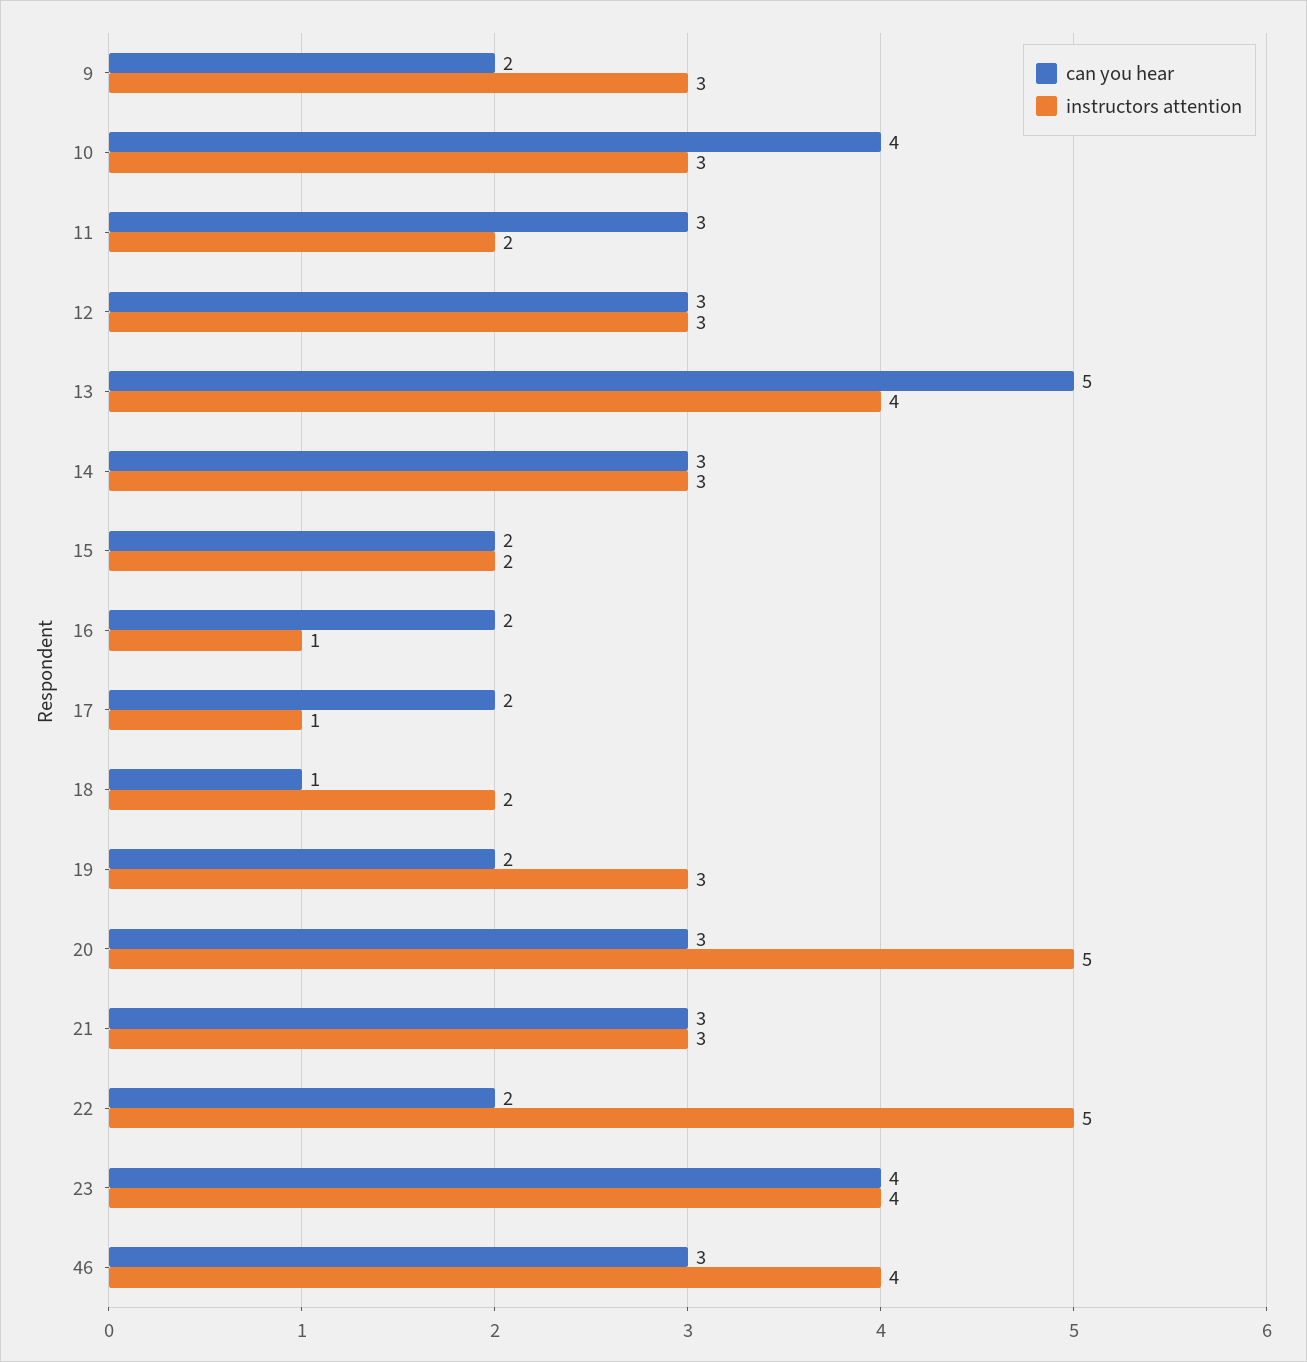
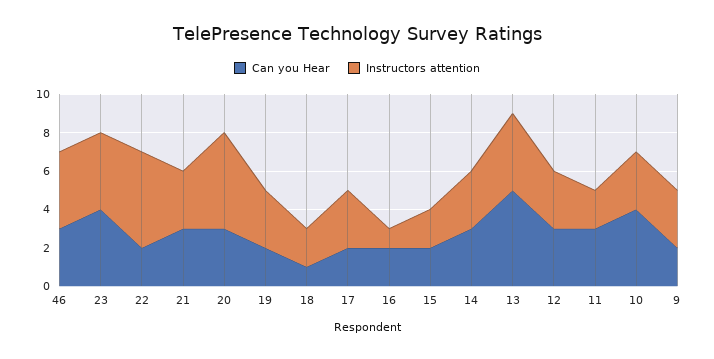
  {
    "can you hear": {
      "9": 2,
      "10": 4,
      "11": 3,
      "12": 3,
      "13": 5,
      "14": 3,
      "15": 2,
      "16": 2,
      "17": 2,
      "18": 1,
      "19": 2,
      "20": 3,
      "21": 3,
      "22": 2,
      "23": 4,
      "46": 3
    },
    "instructors attention": {
      "9": 3,
      "10": 3,
      "11": 2,
      "12": 3,
      "13": 4,
      "14": 3,
      "15": 2,
      "16": 1,
-     "17": 1,
+     "17": 3,
      "18": 2,
      "19": 3,
      "20": 5,
      "21": 3,
      "22": 5,
      "23": 4,
      "46": 4
    }
  }

